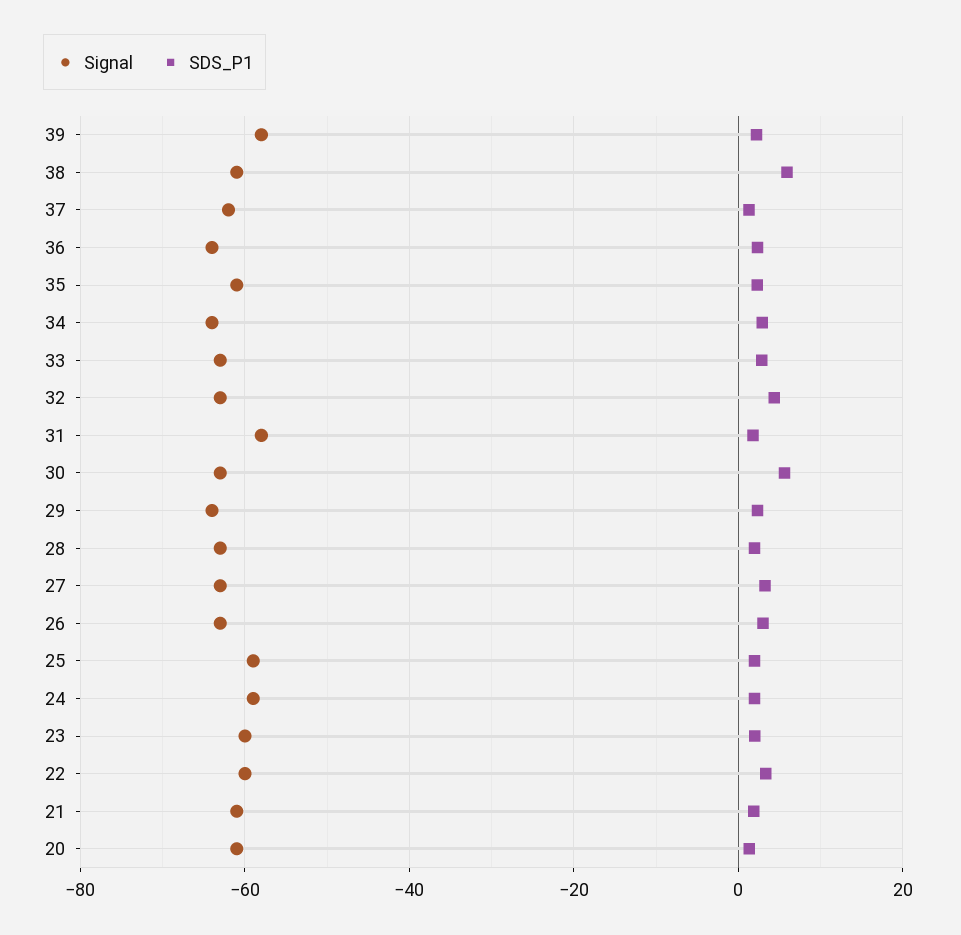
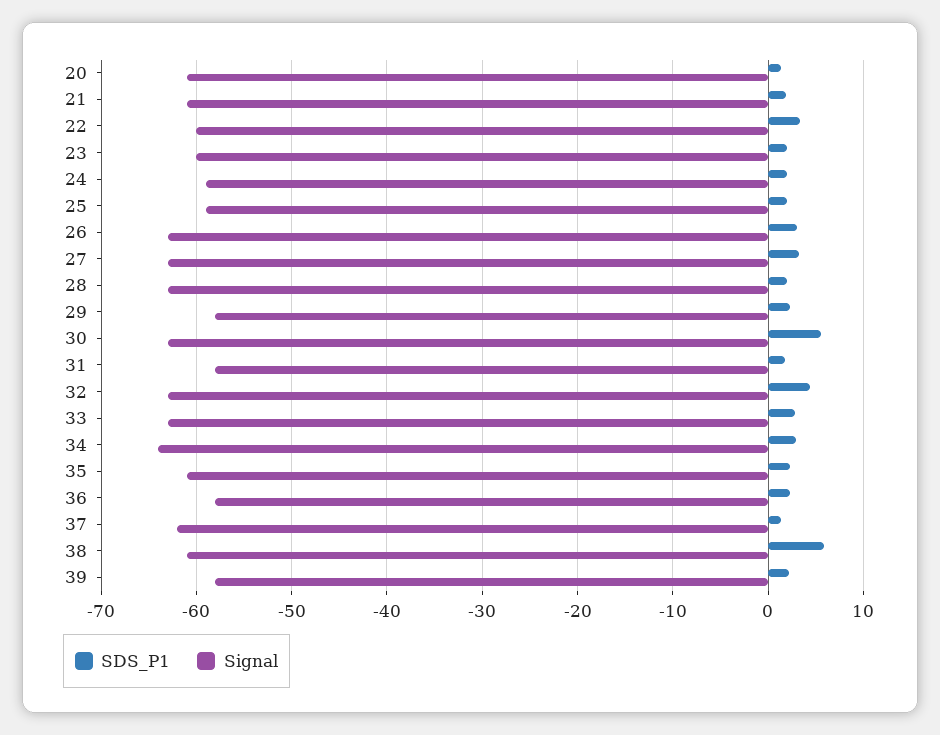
  {
    "Signal": {
      "39": -58,
      "38": -61,
      "37": -62,
-     "36": -64,
+     "36": -58,
      "35": -61,
      "34": -64,
      "33": -63,
      "32": -63,
      "31": -58,
      "30": -63,
-     "29": -64,
+     "29": -58,
      "28": -63,
      "27": -63,
      "26": -63,
      "25": -59,
      "24": -59,
      "23": -60,
      "22": -60,
      "21": -61,
      "20": -61
    },
    "SDS_P1": {
      "39": 2,
      "38": 6,
      "37": 1,
      "36": 2,
      "35": 2,
      "34": 3,
      "33": 3,
      "32": 4,
      "31": 2,
      "30": 6,
      "29": 2,
      "28": 2,
      "27": 3,
      "26": 3,
      "25": 2,
      "24": 2,
      "23": 2,
      "22": 3,
      "21": 2,
      "20": 1
    }
  }

